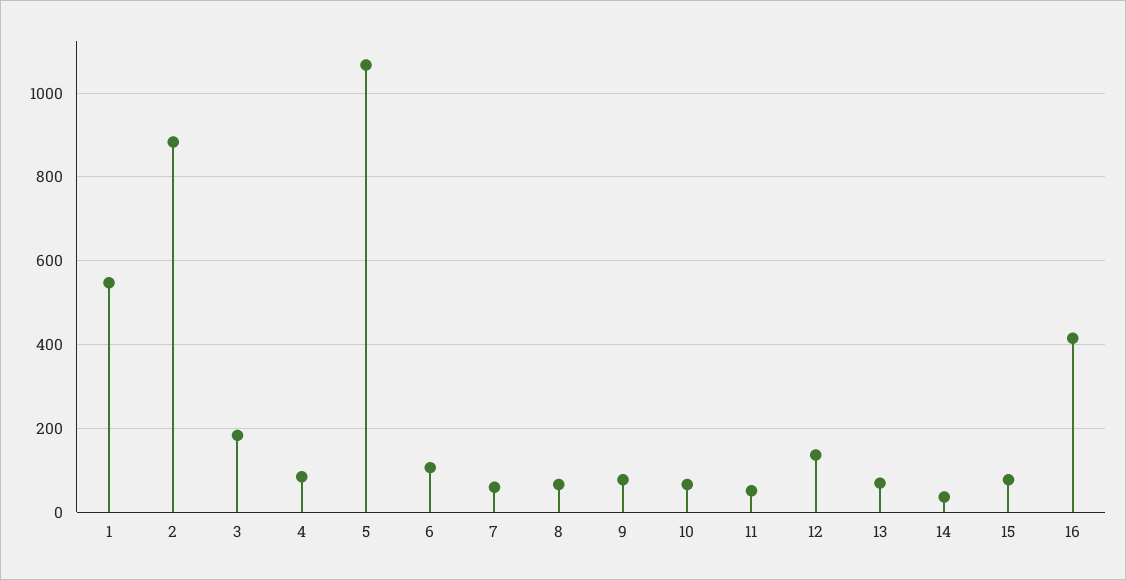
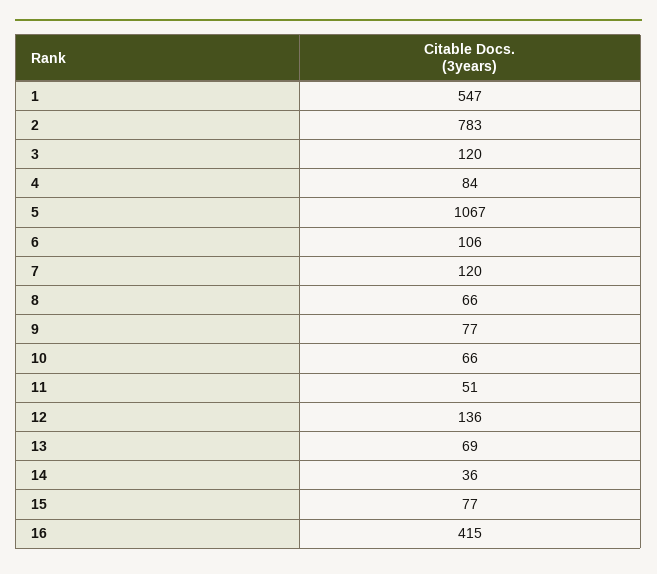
  {
    "1": 547,
-   "2": 880,
+   "2": 783,
-   "3": 180,
+   "3": 120,
    "4": 84,
    "5": 1067,
    "6": 106,
-   "7": 60,
+   "7": 120,
    "8": 66,
    "9": 77,
    "10": 66,
    "11": 51,
    "12": 136,
    "13": 69,
    "14": 36,
    "15": 77,
    "16": 415
  }

